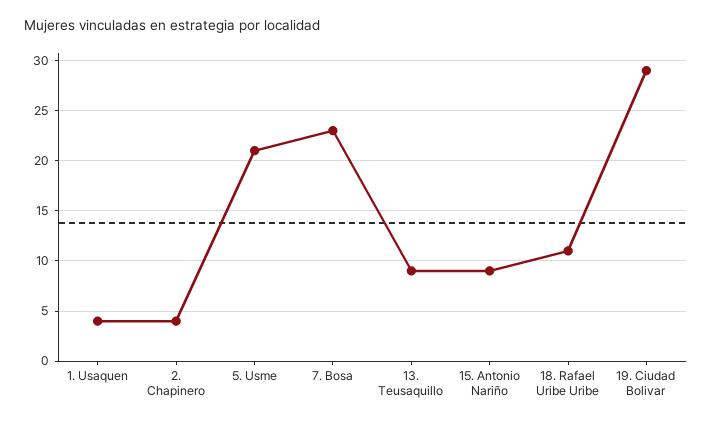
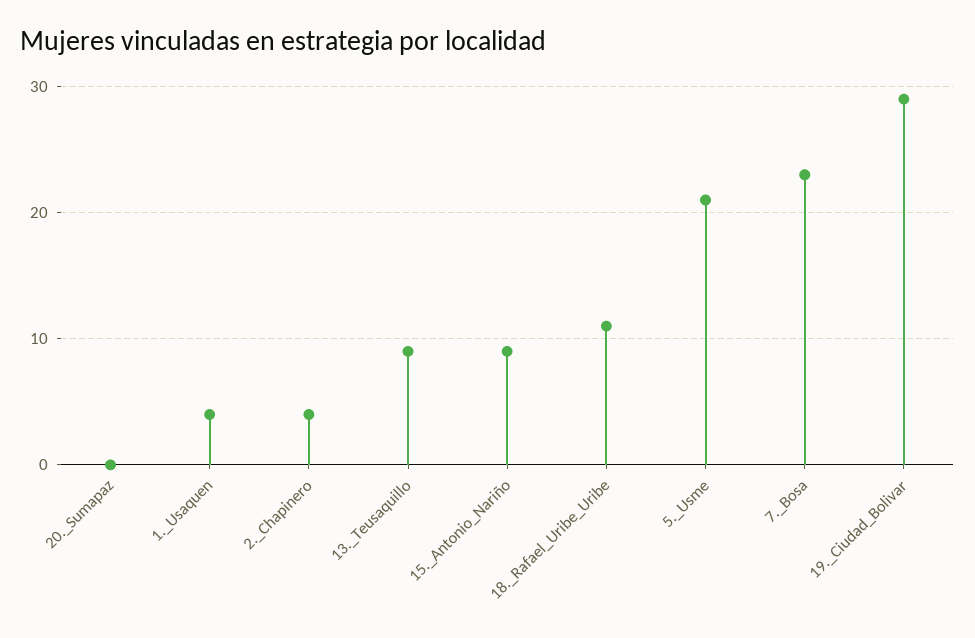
  {
    "1. Usaquen": 4,
    "2. Chapinero": 4,
    "5. Usme": 21,
    "7. Bosa": 23,
    "13. Teusaquillo": 9,
    "15. Antonio Nariño": 9,
    "18. Rafael Uribe Uribe": 11,
-   "19. Ciudad Bolivar": 29
+   "19. Ciudad Bolivar": 29,
+   "20._Sumapaz": 0
  }

